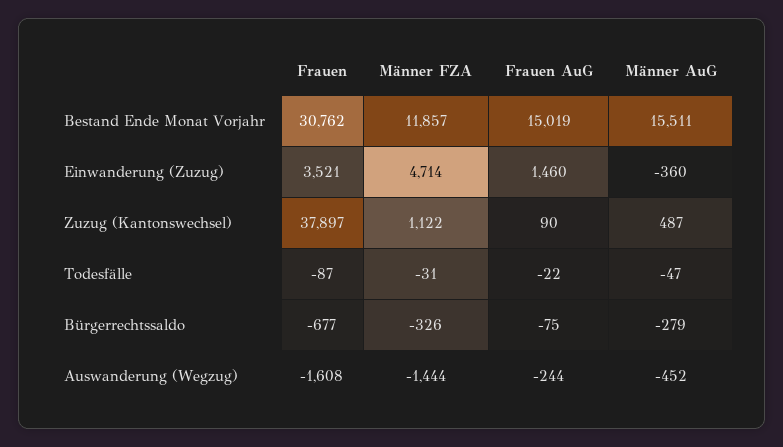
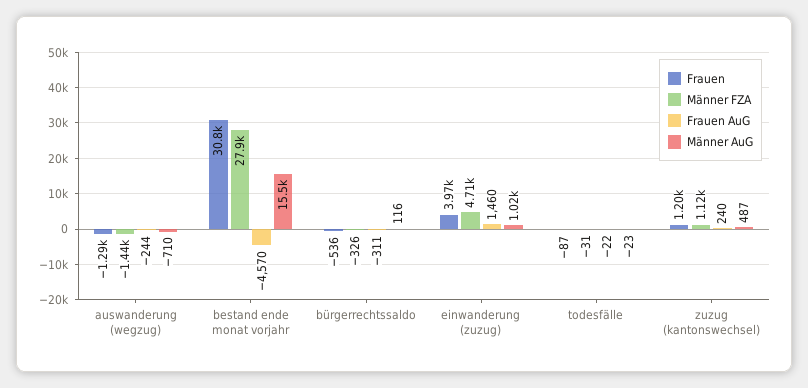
  {
    "Frauen": {
      "Bestand Ende Monat Vorjahr": 30762,
-     "Einwanderung (Zuzug)": 3521,
+     "Einwanderung (Zuzug)": 3970,
-     "Zuzug (Kantonswechsel)": 37897,
+     "Zuzug (Kantonswechsel)": 1200,
      "Todesfälle": -87,
-     "Bürgerrechtssaldo": -677,
+     "Bürgerrechtssaldo": -536,
-     "Auswanderung (Wegzug)": -1608
+     "Auswanderung (Wegzug)": -1290
    },
    "Männer FZA": {
-     "Bestand Ende Monat Vorjahr": 11857,
+     "Bestand Ende Monat Vorjahr": 27900,
      "Einwanderung (Zuzug)": 4714,
      "Zuzug (Kantonswechsel)": 1122,
      "Todesfälle": -31,
      "Bürgerrechtssaldo": -326,
      "Auswanderung (Wegzug)": -1444
    },
    "Frauen AuG": {
-     "Bestand Ende Monat Vorjahr": 15019,
+     "Bestand Ende Monat Vorjahr": -4570,
      "Einwanderung (Zuzug)": 1460,
-     "Zuzug (Kantonswechsel)": 90,
+     "Zuzug (Kantonswechsel)": 240,
      "Todesfälle": -22,
-     "Bürgerrechtssaldo": -75,
+     "Bürgerrechtssaldo": -311,
      "Auswanderung (Wegzug)": -244
    },
    "Männer AuG": {
      "Bestand Ende Monat Vorjahr": 15511,
-     "Einwanderung (Zuzug)": -360,
+     "Einwanderung (Zuzug)": 1020,
      "Zuzug (Kantonswechsel)": 487,
-     "Todesfälle": -47,
+     "Todesfälle": -23,
-     "Bürgerrechtssaldo": -279,
+     "Bürgerrechtssaldo": 116,
-     "Auswanderung (Wegzug)": -452
+     "Auswanderung (Wegzug)": -710
    }
  }

